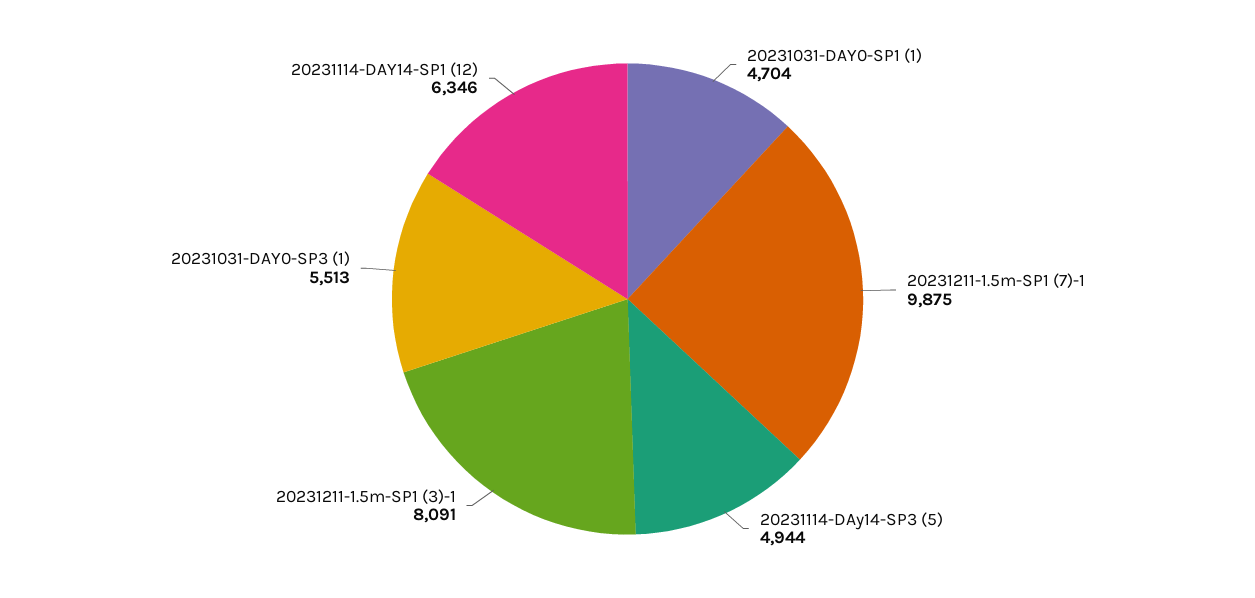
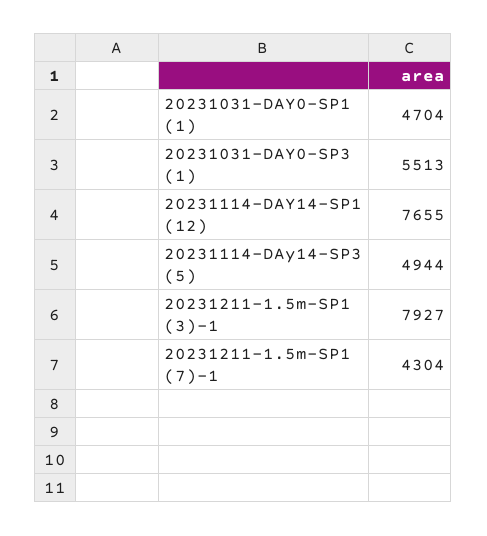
  {
    "20231031-DAY0-SP1 (1)": 4704,
-   "20231211-1.5m-SP1 (7)-1": 9875,
+   "20231211-1.5m-SP1 (7)-1": 4304,
    "20231114-DAy14-SP3 (5)": 4944,
-   "20231211-1.5m-SP1 (3)-1": 8091,
+   "20231211-1.5m-SP1 (3)-1": 7927,
    "20231031-DAY0-SP3 (1)": 5513,
-   "20231114-DAY14-SP1 (12)": 6346
+   "20231114-DAY14-SP1 (12)": 7655
  }

